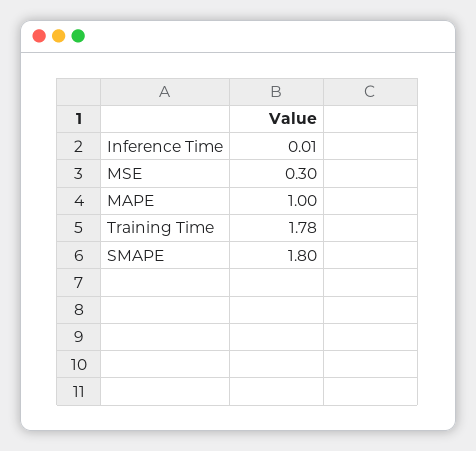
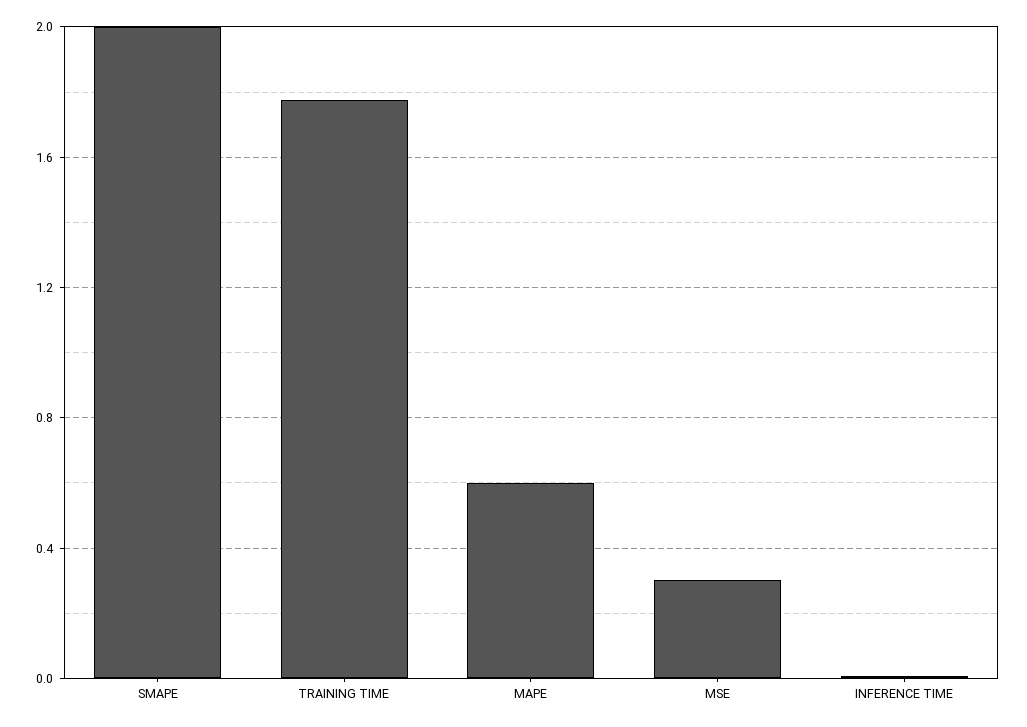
  {
    "Inference Time": 0.01,
    "MSE": 0.3,
-   "MAPE": 1,
+   "MAPE": 0.6,
    "Training Time": 1.78,
-   "SMAPE": 1.8
+   "SMAPE": 2
  }

